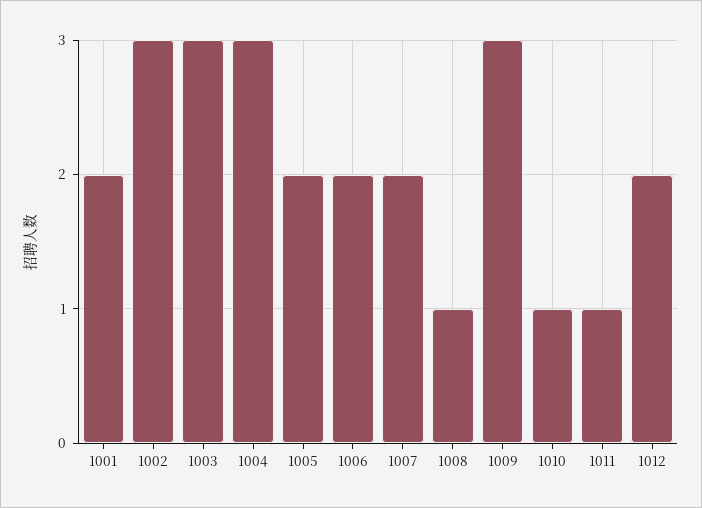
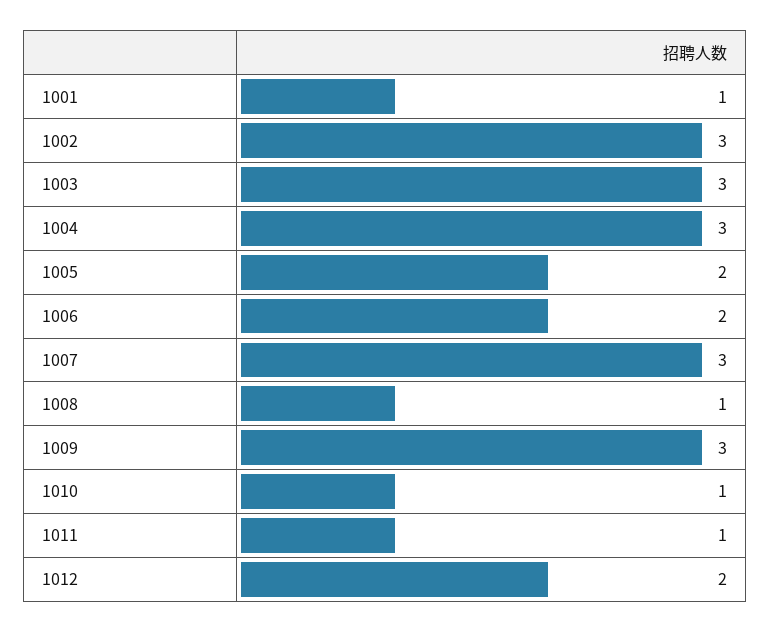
  {
-   "1001": 2,
+   "1001": 1,
    "1002": 3,
    "1003": 3,
    "1004": 3,
    "1005": 2,
    "1006": 2,
-   "1007": 2,
+   "1007": 3,
    "1008": 1,
    "1009": 3,
    "1010": 1,
    "1011": 1,
    "1012": 2
  }

